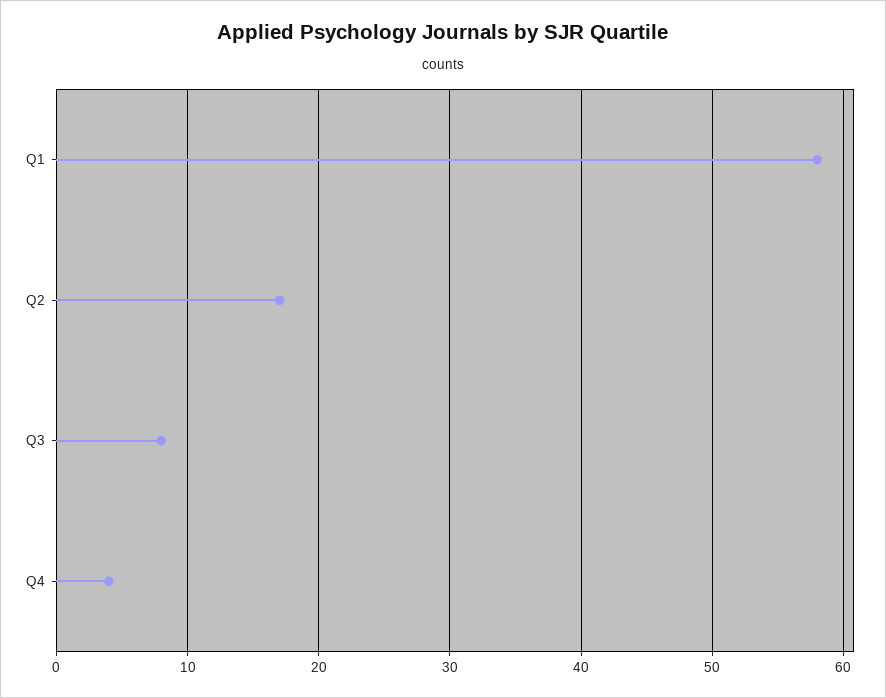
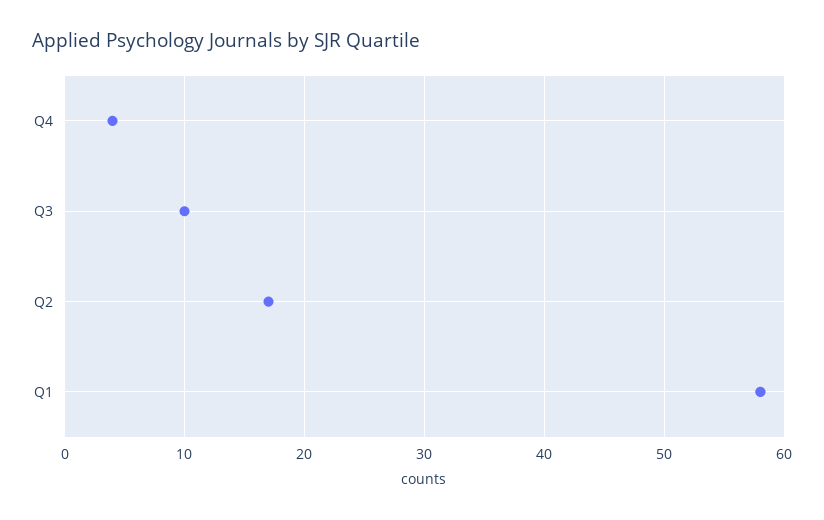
  {
    "Q1": 58,
    "Q2": 17,
-   "Q3": 8,
+   "Q3": 10,
    "Q4": 4
  }

